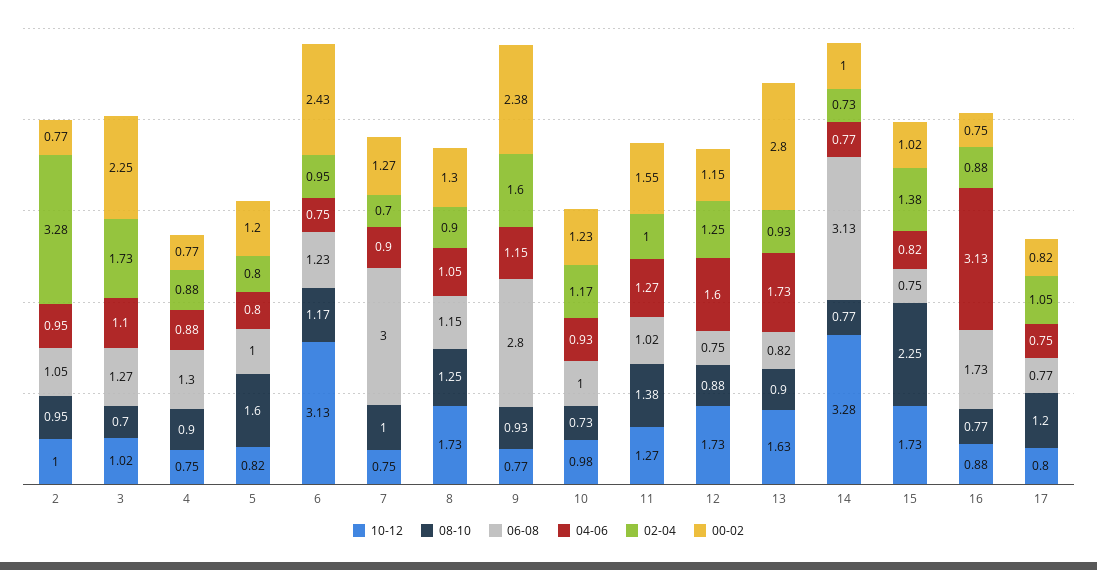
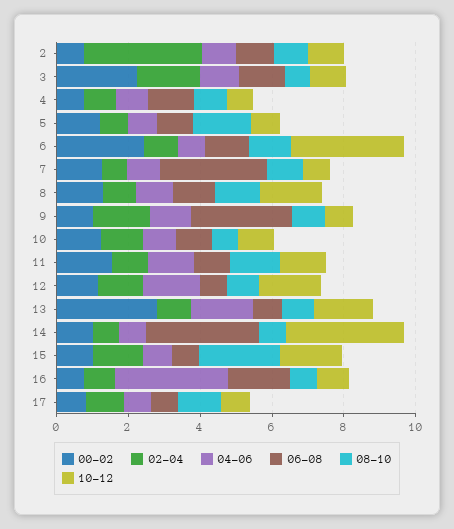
  {
    "10-12": {
      "2": 1,
      "3": 1.02,
      "4": 0.75,
      "5": 0.82,
      "6": 3.13,
      "7": 0.75,
      "8": 1.73,
      "9": 0.77,
      "10": 0.98,
      "11": 1.27,
      "12": 1.73,
      "13": 1.63,
      "14": 3.28,
      "15": 1.73,
      "16": 0.88,
      "17": 0.8
    },
    "08-10": {
      "2": 0.95,
      "3": 0.7,
      "4": 0.9,
      "5": 1.6,
      "6": 1.17,
      "7": 1,
      "8": 1.25,
      "9": 0.93,
      "10": 0.73,
      "11": 1.38,
      "12": 0.88,
      "13": 0.9,
      "14": 0.77,
      "15": 2.25,
      "16": 0.77,
      "17": 1.2
    },
    "06-08": {
      "2": 1.05,
      "3": 1.27,
      "4": 1.3,
      "5": 1,
      "6": 1.23,
      "7": 3,
      "8": 1.15,
      "9": 2.8,
      "10": 1,
      "11": 1.02,
      "12": 0.75,
      "13": 0.82,
      "14": 3.13,
      "15": 0.75,
      "16": 1.73,
      "17": 0.77
    },
    "04-06": {
      "2": 0.95,
      "3": 1.1,
      "4": 0.88,
      "5": 0.8,
      "6": 0.75,
      "7": 0.9,
      "8": 1.05,
      "9": 1.15,
      "10": 0.93,
      "11": 1.27,
      "12": 1.6,
      "13": 1.73,
      "14": 0.77,
      "15": 0.82,
      "16": 3.13,
      "17": 0.75
    },
    "02-04": {
      "2": 3.28,
      "3": 1.73,
      "4": 0.88,
      "5": 0.8,
      "6": 0.95,
      "7": 0.7,
      "8": 0.9,
      "9": 1.6,
      "10": 1.17,
      "11": 1,
      "12": 1.25,
      "13": 0.93,
      "14": 0.73,
      "15": 1.38,
      "16": 0.88,
      "17": 1.05
    },
    "00-02": {
      "2": 0.77,
      "3": 2.25,
      "4": 0.77,
      "5": 1.2,
      "6": 2.43,
      "7": 1.27,
      "8": 1.3,
-     "9": 2.38,
+     "9": 1,
      "10": 1.23,
      "11": 1.55,
      "12": 1.15,
      "13": 2.8,
      "14": 1,
      "15": 1.02,
      "16": 0.75,
      "17": 0.82
    }
  }

